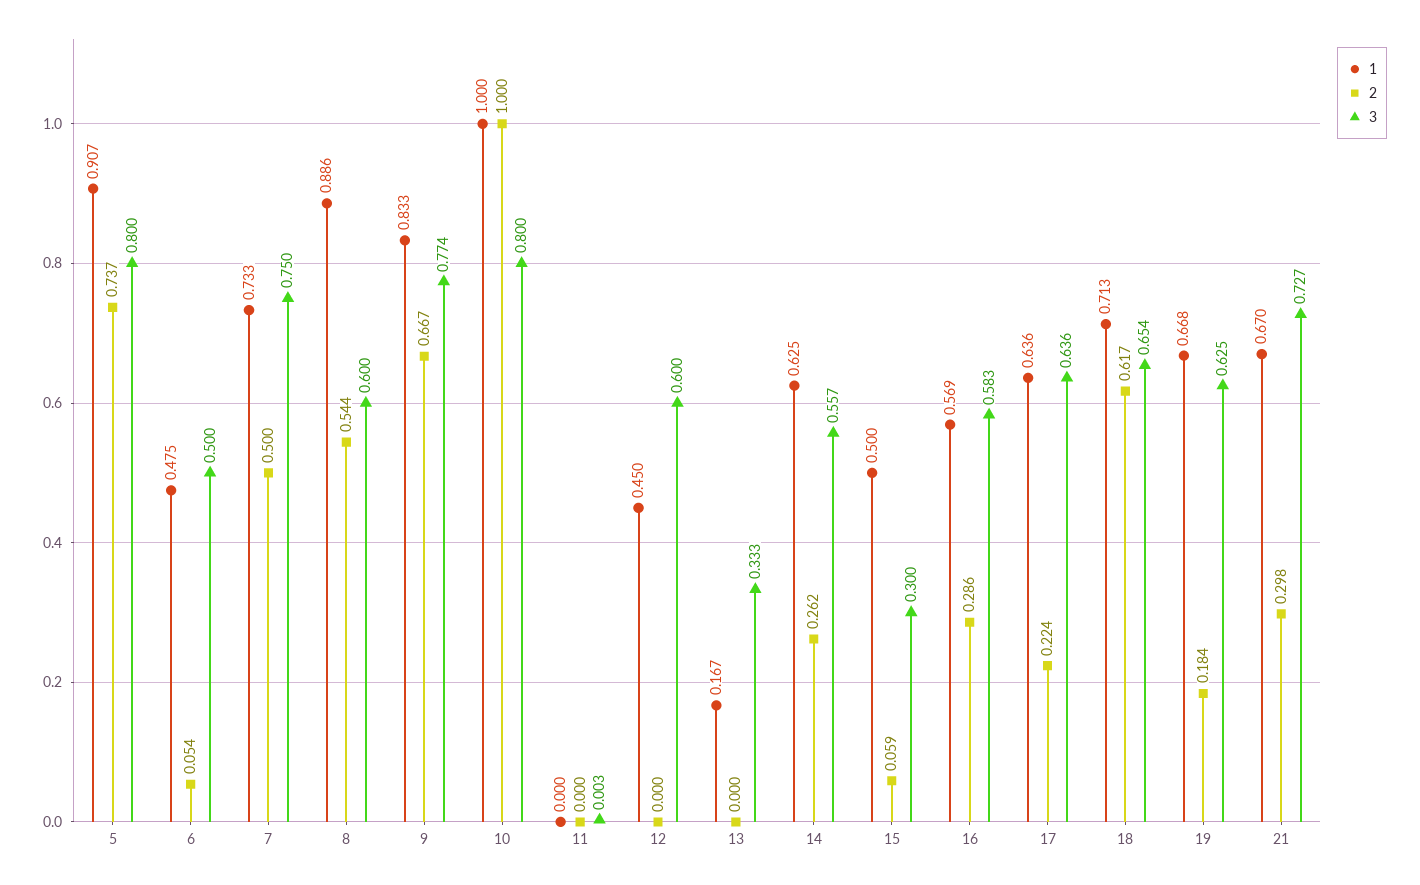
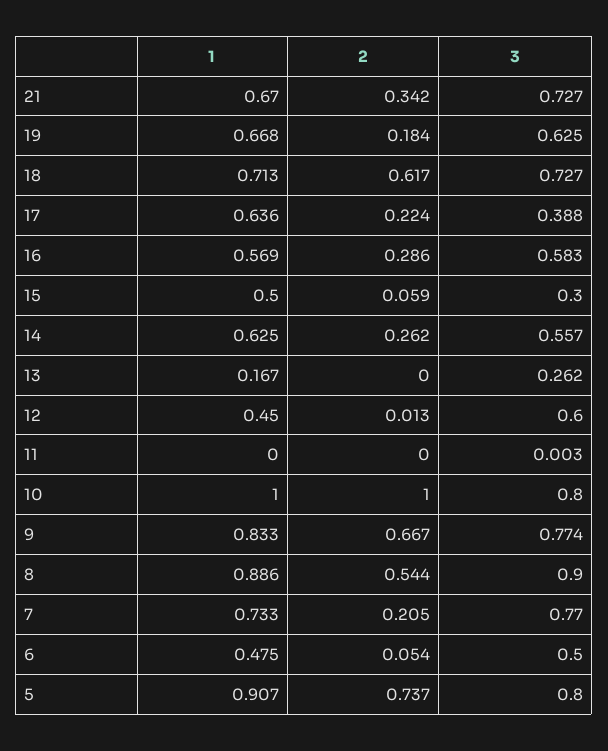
  {
    "1": {
      "5": 0.907,
      "6": 0.475,
      "7": 0.733,
      "8": 0.886,
      "9": 0.833,
      "10": 1,
      "11": 0,
      "12": 0.45,
      "13": 0.167,
      "14": 0.625,
      "15": 0.5,
      "16": 0.569,
      "17": 0.636,
      "18": 0.713,
      "19": 0.668,
      "21": 0.67
    },
    "2": {
      "5": 0.737,
      "6": 0.054,
-     "7": 0.5,
+     "7": 0.205,
      "8": 0.544,
      "9": 0.667,
      "10": 1,
      "11": 0,
-     "12": 0,
+     "12": 0.013,
      "13": 0,
      "14": 0.262,
      "15": 0.059,
      "16": 0.286,
      "17": 0.224,
      "18": 0.617,
      "19": 0.184,
-     "21": 0.298
+     "21": 0.342
    },
    "3": {
      "5": 0.8,
      "6": 0.5,
-     "7": 0.75,
+     "7": 0.77,
-     "8": 0.6,
+     "8": 0.9,
      "9": 0.774,
      "10": 0.8,
      "11": 0.003,
      "12": 0.6,
-     "13": 0.333,
+     "13": 0.262,
      "14": 0.557,
      "15": 0.3,
      "16": 0.583,
-     "17": 0.636,
+     "17": 0.388,
-     "18": 0.654,
+     "18": 0.727,
      "19": 0.625,
      "21": 0.727
    }
  }

